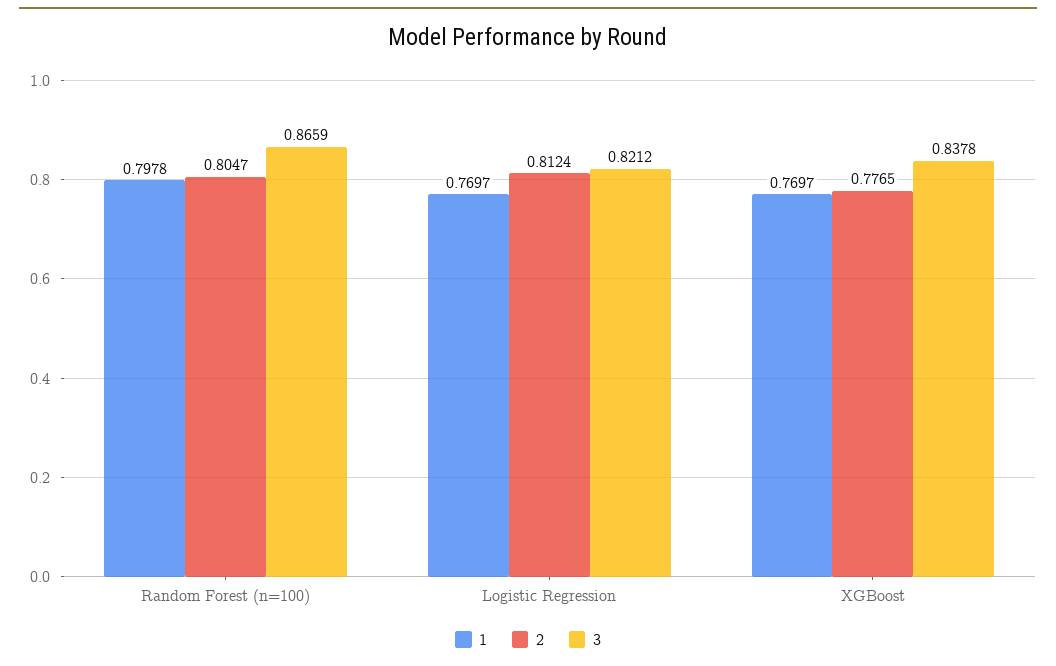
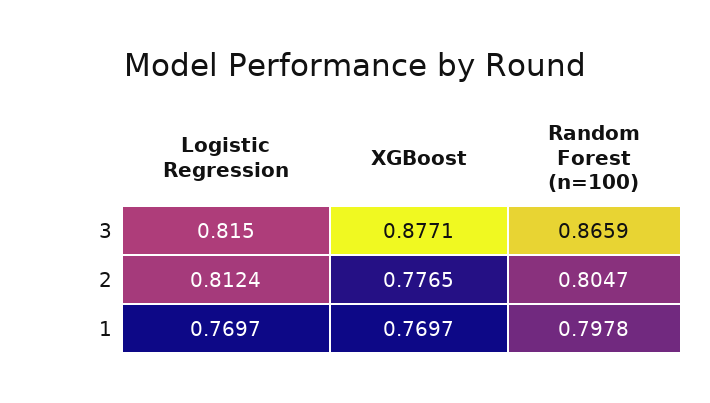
  {
    "1": {
      "Random Forest (n=100)": 0.7978,
      "Logistic Regression": 0.7697,
      "XGBoost": 0.7697
    },
    "2": {
      "Random Forest (n=100)": 0.8047,
      "Logistic Regression": 0.8124,
      "XGBoost": 0.7765
    },
    "3": {
      "Random Forest (n=100)": 0.8659,
-     "Logistic Regression": 0.8212,
+     "Logistic Regression": 0.815,
-     "XGBoost": 0.8378
+     "XGBoost": 0.8771
    }
  }

